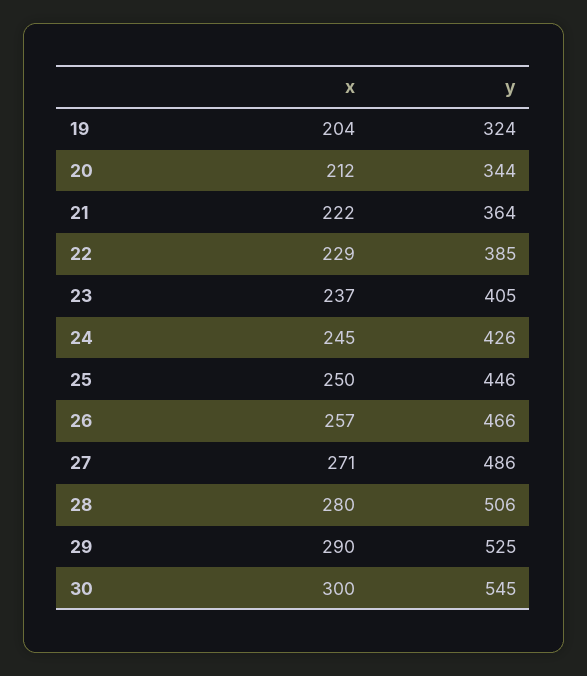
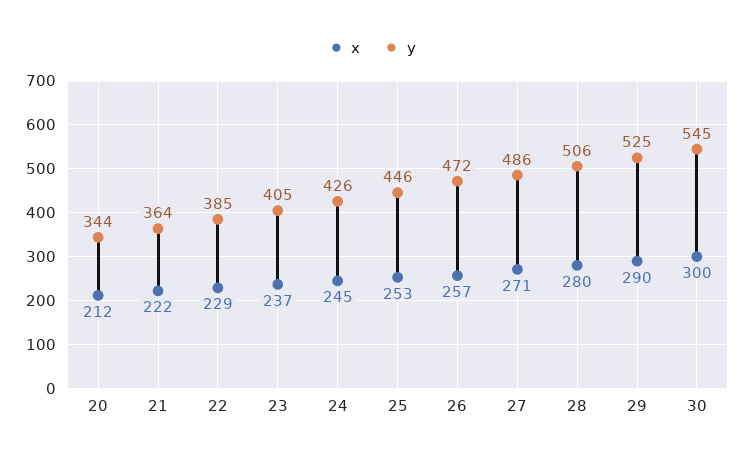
  {
    "x": {
-     "19": 204,
      "20": 212,
      "21": 222,
      "22": 229,
      "23": 237,
      "24": 245,
-     "25": 250,
+     "25": 253,
      "26": 257,
      "27": 271,
      "28": 280,
      "29": 290,
      "30": 300
    },
    "y": {
-     "19": 324,
      "20": 344,
      "21": 364,
      "22": 385,
      "23": 405,
      "24": 426,
      "25": 446,
-     "26": 466,
+     "26": 472,
      "27": 486,
      "28": 506,
      "29": 525,
      "30": 545
    }
  }

